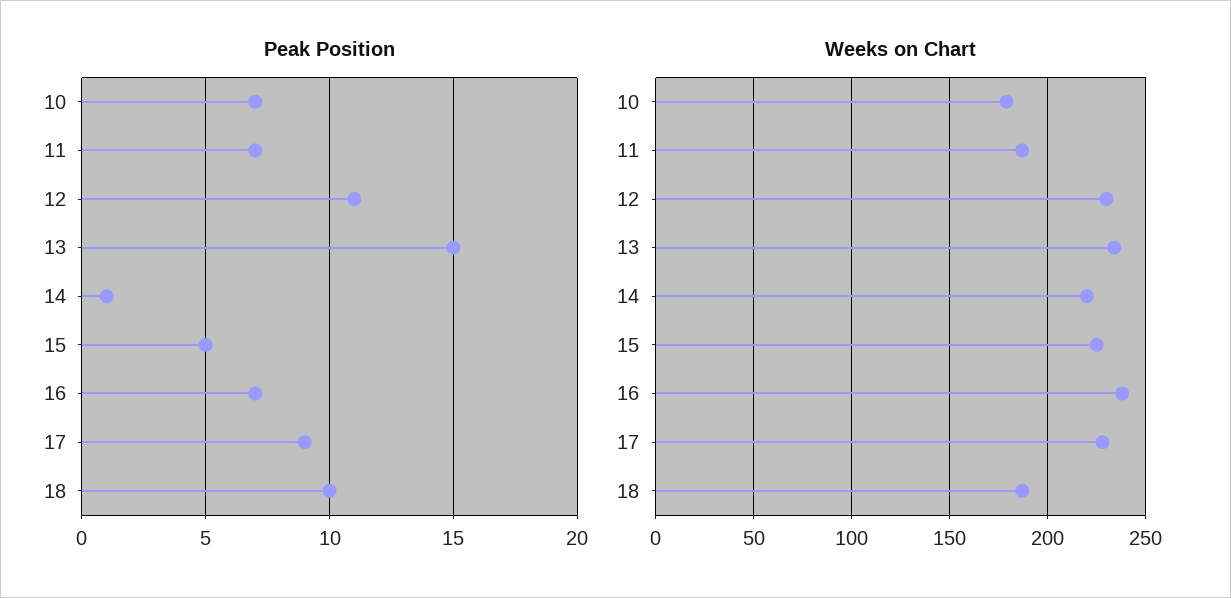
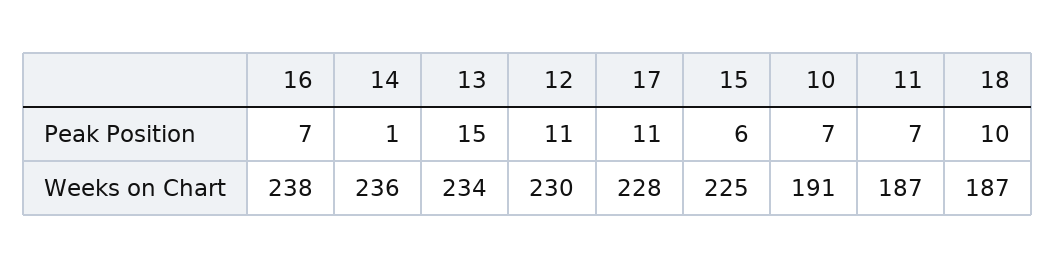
  {
    "Peak Position": {
      "10": 7,
      "11": 7,
      "12": 11,
      "13": 15,
      "14": 1,
-     "15": 5,
+     "15": 6,
      "16": 7,
-     "17": 9,
+     "17": 11,
      "18": 10
    },
    "Weeks on Chart": {
-     "10": 180,
+     "10": 191,
      "11": 187,
      "12": 230,
      "13": 234,
-     "14": 220,
+     "14": 236,
      "15": 225,
      "16": 238,
      "17": 228,
      "18": 187
    }
  }

